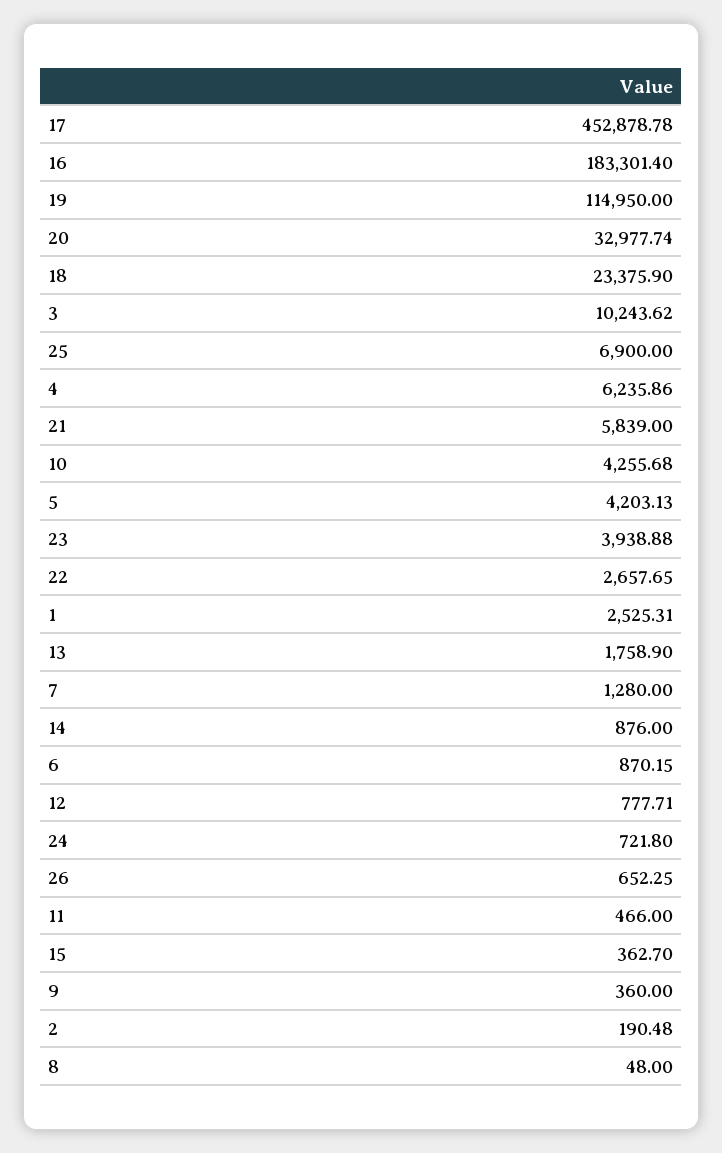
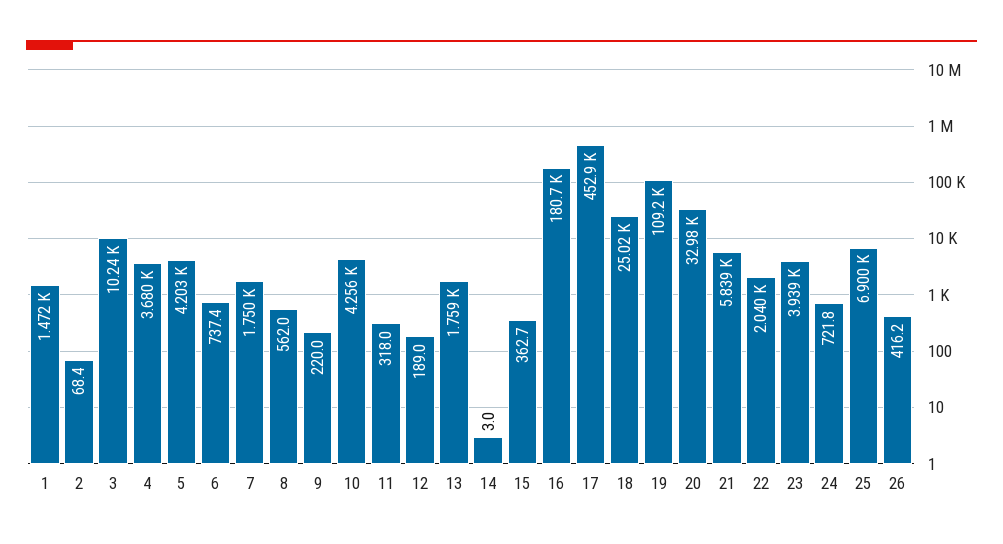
  {
    "17": 452878.78,
-   "16": 183301.4,
+   "16": 180700,
-   "19": 114950,
+   "19": 109200,
    "20": 32977.74,
-   "18": 23375.9,
+   "18": 25020,
    "3": 10243.62,
    "25": 6900,
-   "4": 6235.86,
+   "4": 3680,
    "21": 5839,
    "10": 4255.68,
    "5": 4203.13,
    "23": 3938.88,
-   "22": 2657.65,
+   "22": 2040,
-   "1": 2525.31,
+   "1": 1472,
    "13": 1758.9,
-   "7": 1280,
+   "7": 1750,
-   "14": 876,
+   "14": 3,
-   "6": 870.15,
+   "6": 737.4,
-   "12": 777.71,
+   "12": 189,
    "24": 721.8,
-   "26": 652.25,
+   "26": 416.2,
-   "11": 466,
+   "11": 318,
    "15": 362.7,
-   "9": 360,
+   "9": 220,
-   "2": 190.48,
+   "2": 68.4,
-   "8": 48
+   "8": 562
  }

